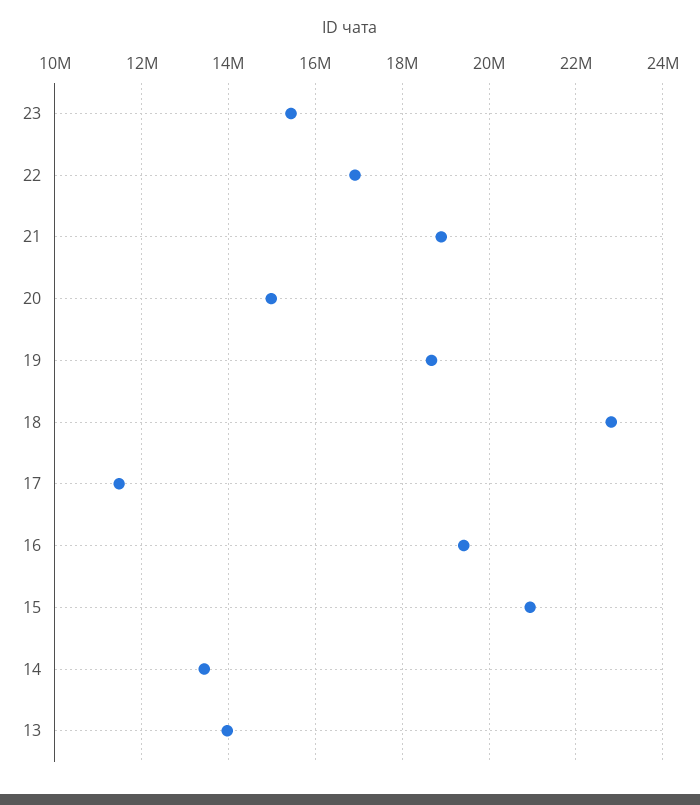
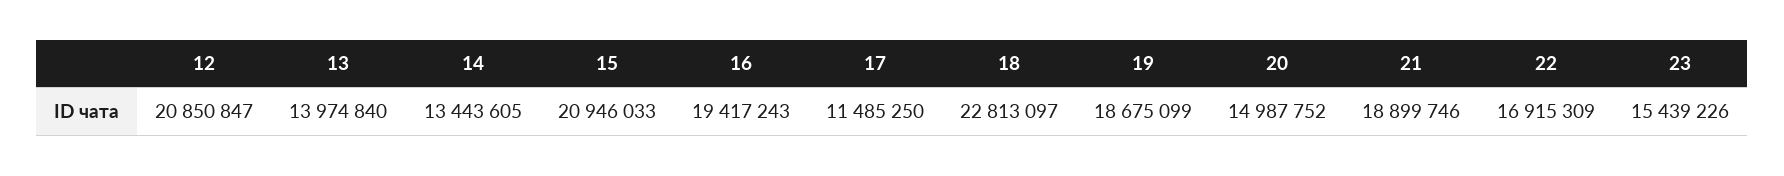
  {
    "23": 15439226,
    "22": 16915309,
    "21": 18899746,
    "20": 14987752,
    "19": 18675099,
    "18": 22813097,
    "17": 11485250,
    "16": 19417243,
    "15": 20946033,
    "14": 13443605,
-   "13": 13974840
+   "13": 13974840,
+   "12": 20850847
  }

